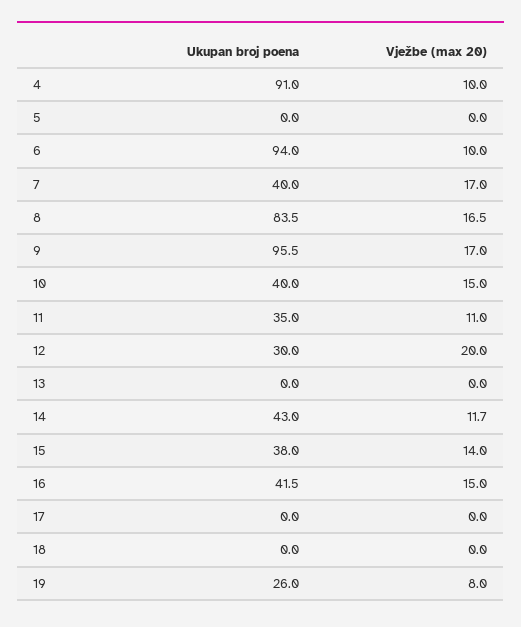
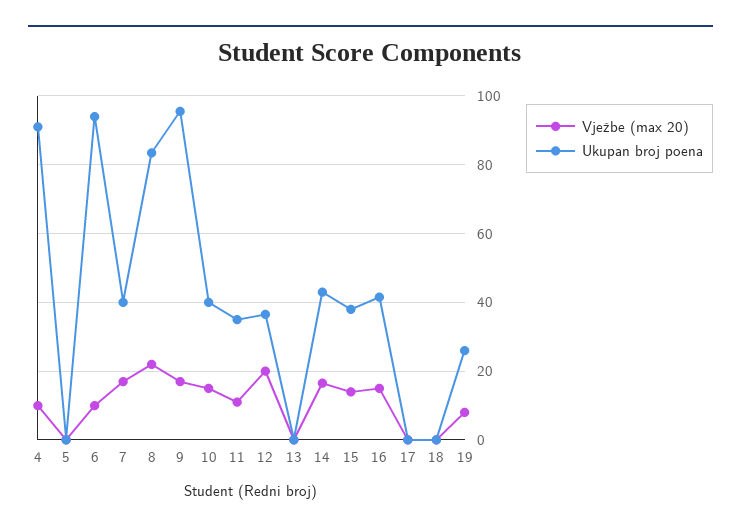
  {
    "Ukupan broj poena": {
      "4": 91,
      "5": 0,
      "6": 94,
      "7": 40,
      "8": 83.5,
      "9": 95.5,
      "10": 40,
      "11": 35,
-     "12": 30,
+     "12": 36,
      "13": 0,
      "14": 43,
      "15": 38,
      "16": 41.5,
      "17": 0,
      "18": 0,
      "19": 26
    },
    "Vježbe (max 20)": {
      "4": 10,
      "5": 0,
      "6": 10,
      "7": 17,
-     "8": 16.5,
+     "8": 22,
      "9": 17,
      "10": 15,
      "11": 11,
      "12": 20,
      "13": 0,
-     "14": 11.7,
+     "14": 16,
      "15": 14,
      "16": 15,
      "17": 0,
      "18": 0,
      "19": 8
    }
  }

